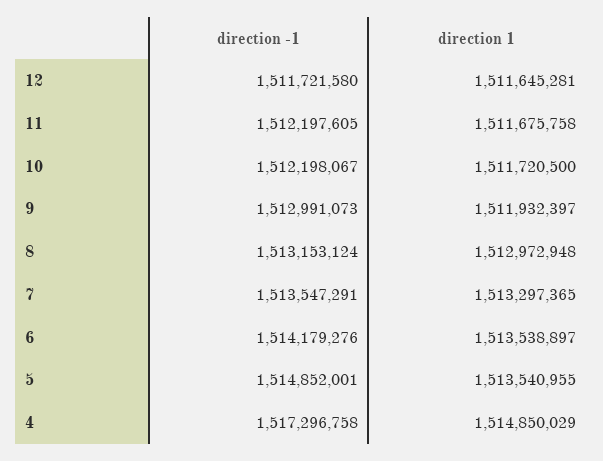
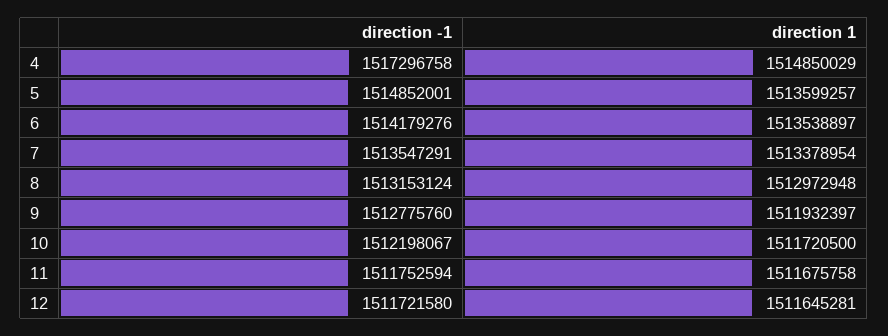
  {
    "direction -1": {
      "12": 1511721580,
-     "11": 1512197605,
+     "11": 1511752594,
      "10": 1512198067,
-     "9": 1512991073,
+     "9": 1512775760,
      "8": 1513153124,
      "7": 1513547291,
      "6": 1514179276,
      "5": 1514852001,
      "4": 1517296758
    },
    "direction 1": {
      "12": 1511645281,
      "11": 1511675758,
      "10": 1511720500,
      "9": 1511932397,
      "8": 1512972948,
-     "7": 1513297365,
+     "7": 1513378954,
      "6": 1513538897,
-     "5": 1513540955,
+     "5": 1513599257,
      "4": 1514850029
    }
  }

